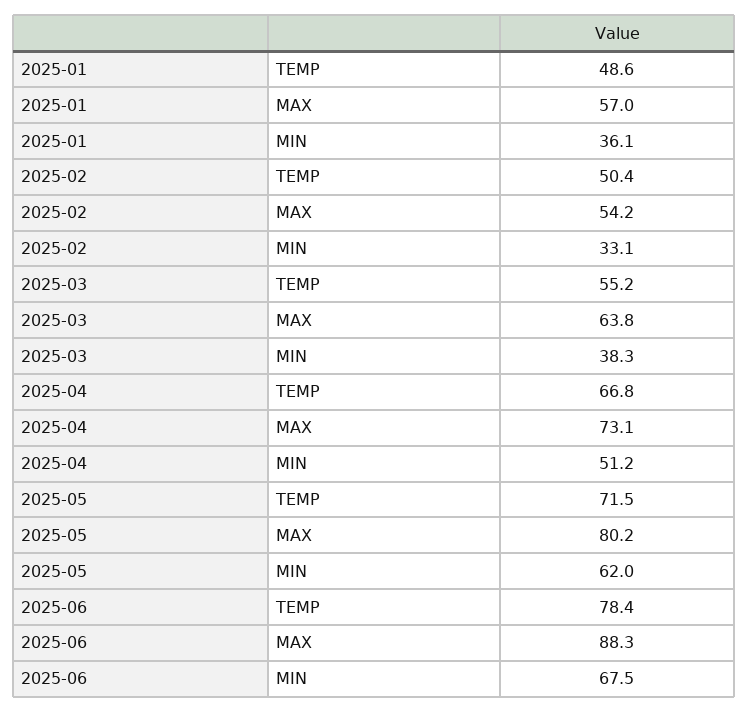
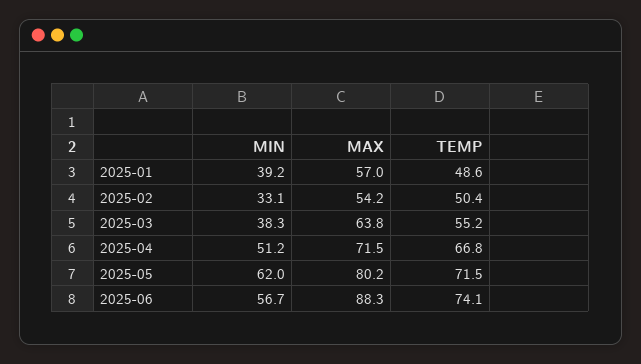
  {
    "2025-01": {
      "TEMP": 48.6,
      "MAX": 57,
-     "MIN": 36.1
+     "MIN": 39.2
    },
    "2025-02": {
      "TEMP": 50.4,
      "MAX": 54.2,
      "MIN": 33.1
    },
    "2025-03": {
      "TEMP": 55.2,
      "MAX": 63.8,
      "MIN": 38.3
    },
    "2025-04": {
      "TEMP": 66.8,
-     "MAX": 73.1,
+     "MAX": 71.5,
      "MIN": 51.2
    },
    "2025-05": {
      "TEMP": 71.5,
      "MAX": 80.2,
      "MIN": 62
    },
    "2025-06": {
-     "TEMP": 78.4,
+     "TEMP": 74.1,
      "MAX": 88.3,
-     "MIN": 67.5
+     "MIN": 56.7
    }
  }

